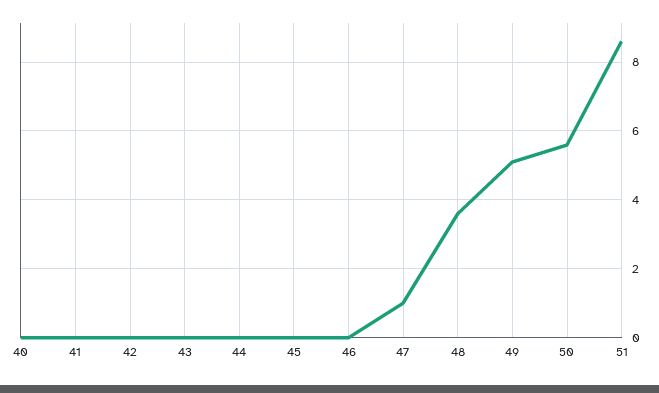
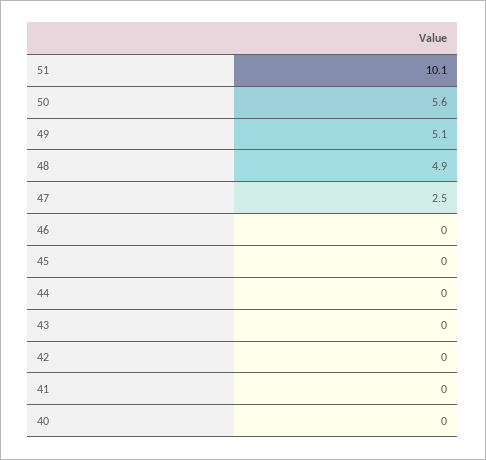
  {
    "40": 0,
    "41": 0,
    "42": 0,
    "43": 0,
    "44": 0,
    "45": 0,
    "46": 0,
-   "47": 1,
+   "47": 2.5,
-   "48": 3.5,
+   "48": 4.9,
    "49": 5.1,
    "50": 5.6,
-   "51": 8.5
+   "51": 10.1
  }

